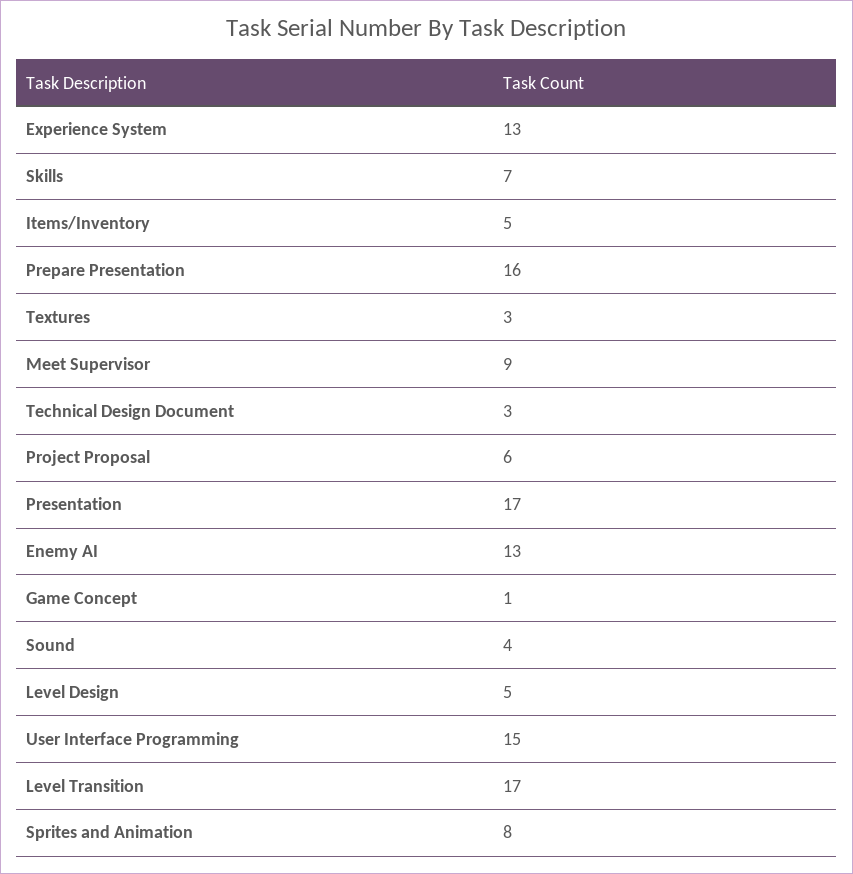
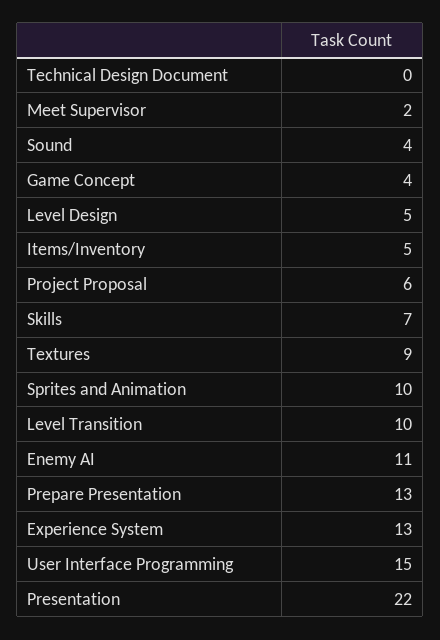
  {
    "Experience System": 13,
    "Skills": 7,
    "Items/Inventory": 5,
-   "Prepare Presentation": 16,
+   "Prepare Presentation": 13,
-   "Textures": 3,
+   "Textures": 9,
-   "Meet Supervisor": 9,
+   "Meet Supervisor": 2,
-   "Technical Design Document": 3,
+   "Technical Design Document": 0,
    "Project Proposal": 6,
-   "Presentation": 17,
+   "Presentation": 22,
-   "Enemy AI": 13,
+   "Enemy AI": 11,
-   "Game Concept": 1,
+   "Game Concept": 4,
    "Sound": 4,
    "Level Design": 5,
    "User Interface Programming": 15,
-   "Level Transition": 17,
+   "Level Transition": 10,
-   "Sprites and Animation": 8
+   "Sprites and Animation": 10
  }

